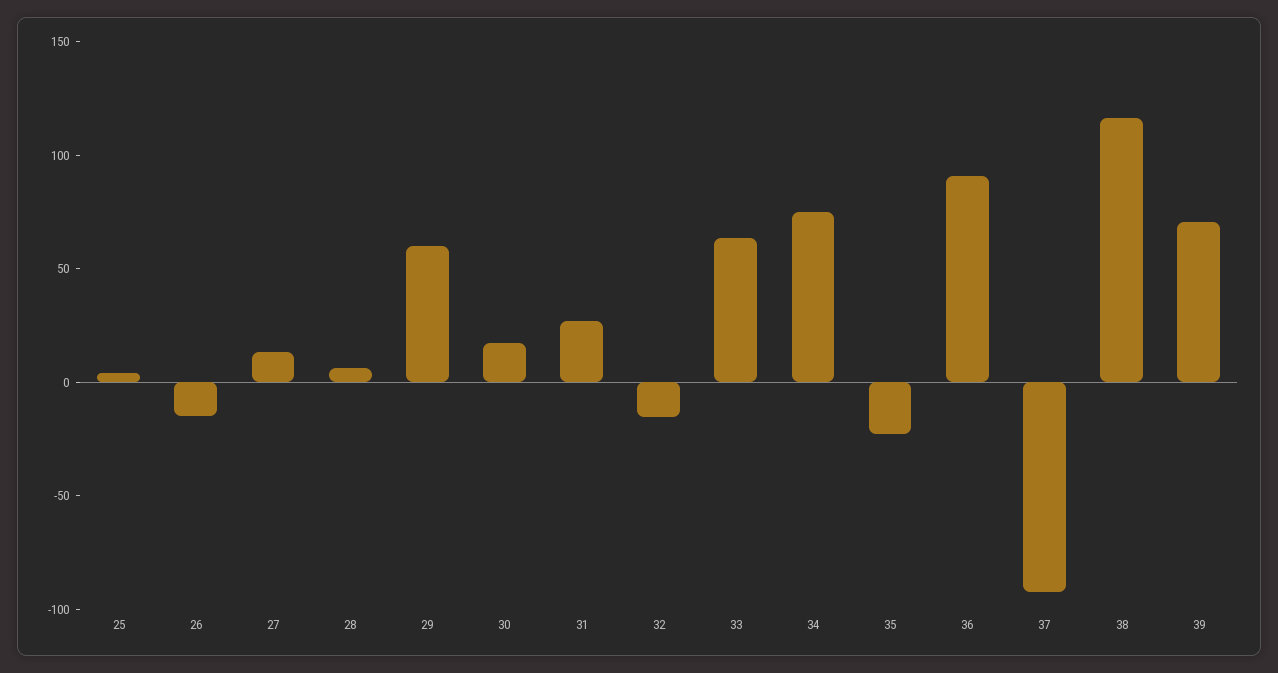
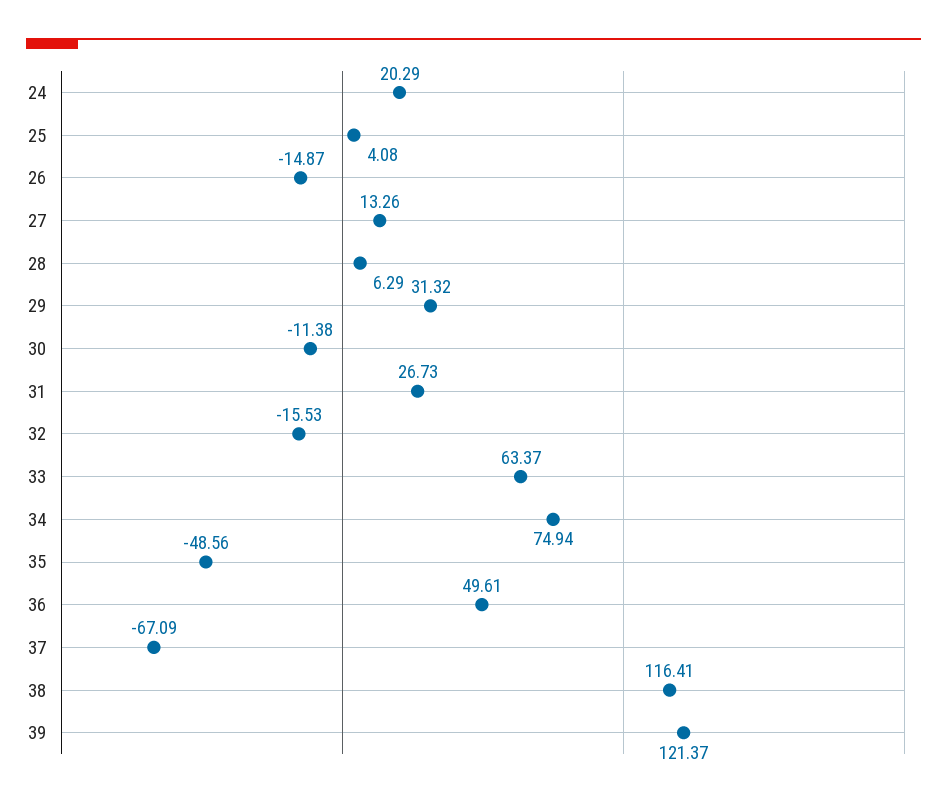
  {
    "25": 4.08,
    "26": -14.87,
    "27": 13.26,
    "28": 6.29,
-   "29": 60,
+   "29": 31.32,
-   "30": 20,
+   "30": -11.38,
    "31": 26.73,
    "32": -15.53,
    "33": 63.37,
    "34": 74.94,
-   "35": -20,
+   "35": -48.56,
-   "36": 90,
+   "36": 49.61,
-   "37": -90,
+   "37": -67.09,
    "38": 116.41,
-   "39": 70
+   "39": 121.37,
+   "24": 20.29
  }

